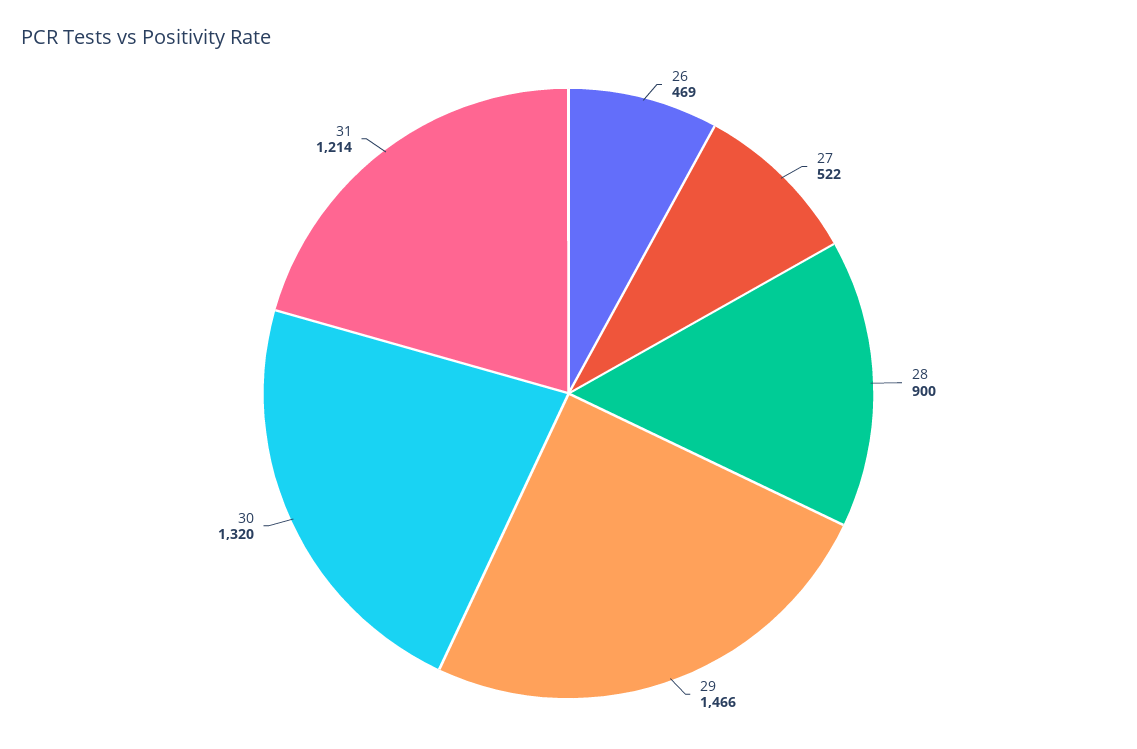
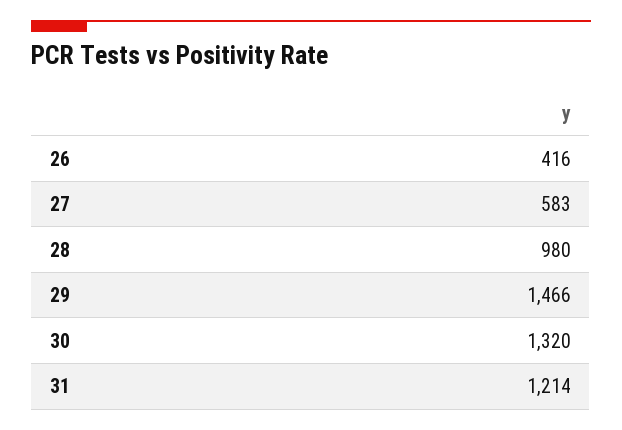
  {
-   "26": 469,
+   "26": 416,
-   "27": 522,
+   "27": 583,
-   "28": 900,
+   "28": 980,
    "29": 1466,
    "30": 1320,
    "31": 1214
  }

